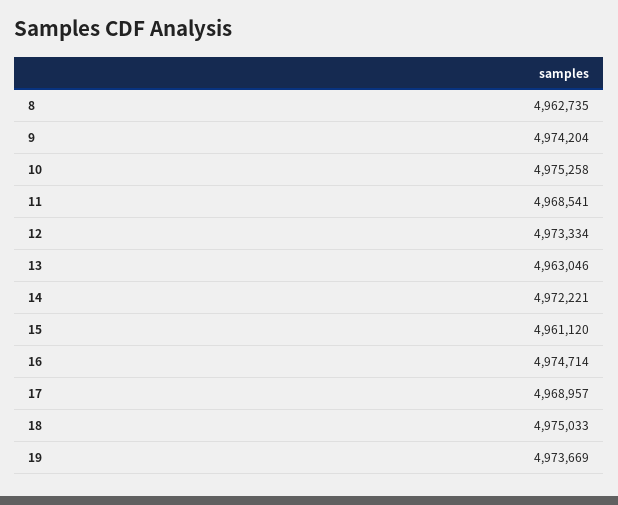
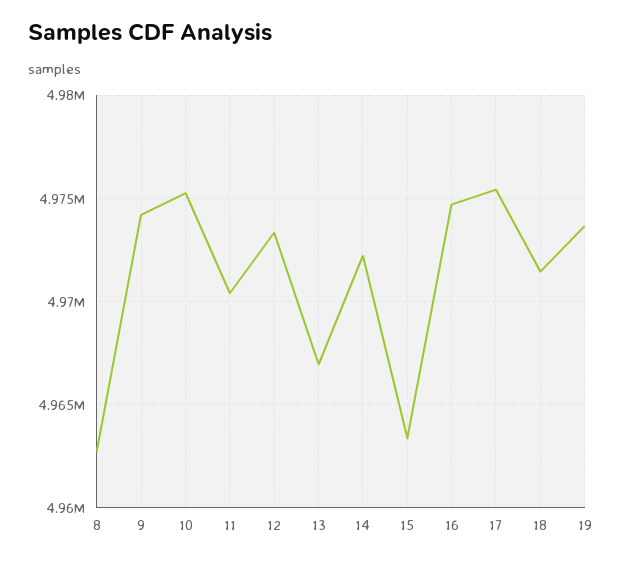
  {
    "8": 4962735,
    "9": 4974204,
    "10": 4975258,
-   "11": 4968541,
+   "11": 4970500,
    "12": 4973334,
-   "13": 4963046,
+   "13": 4967000,
    "14": 4972221,
-   "15": 4961120,
+   "15": 4963500,
    "16": 4974714,
-   "17": 4968957,
+   "17": 4975500,
-   "18": 4975033,
+   "18": 4971500,
    "19": 4973669
  }

